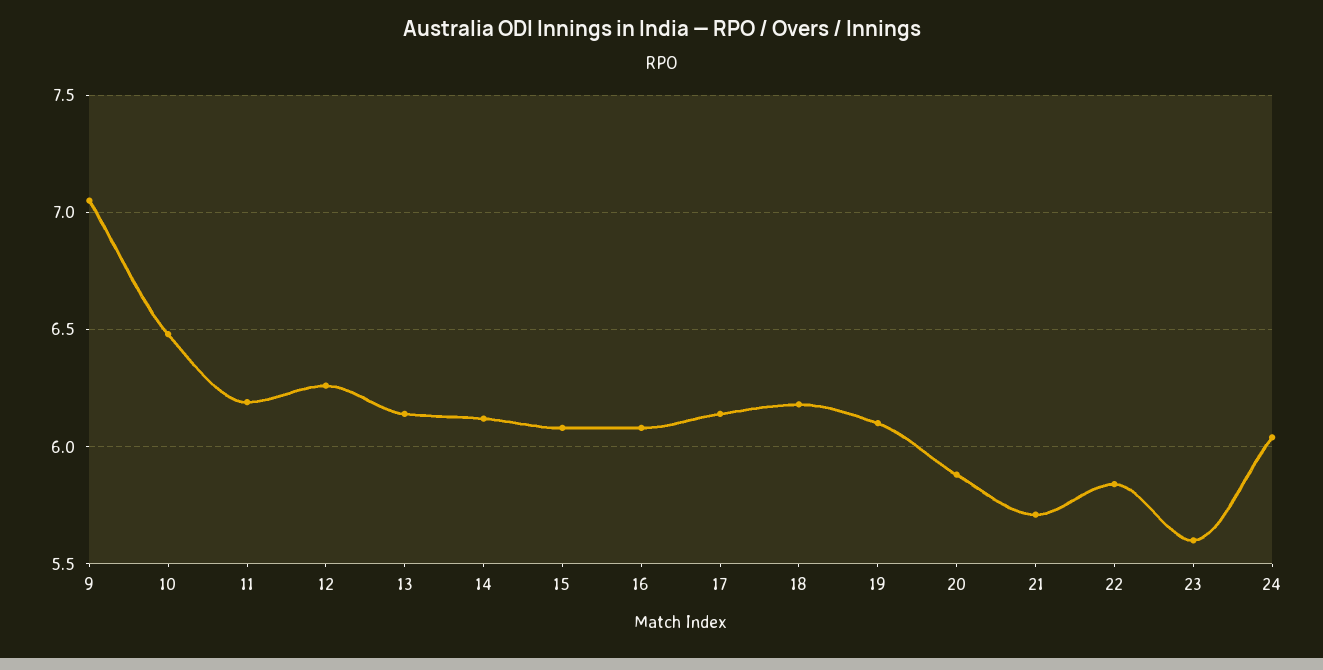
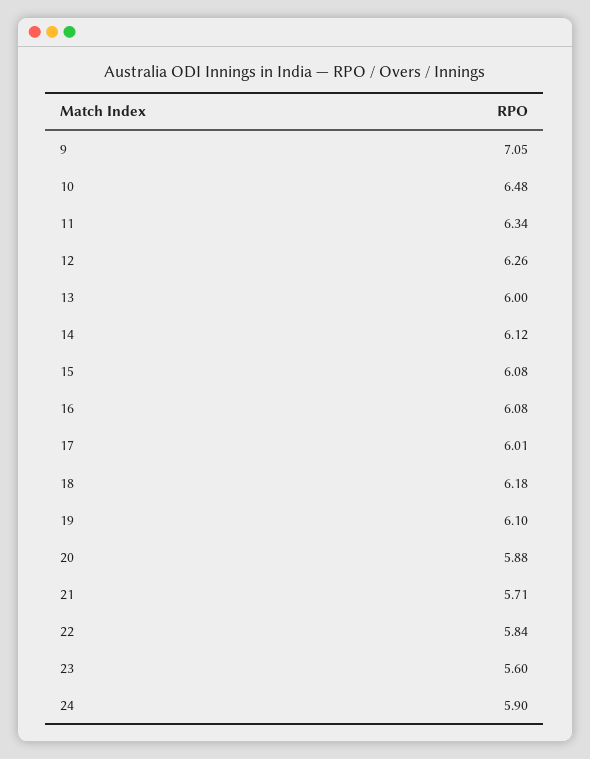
  {
    "9": 7.05,
    "10": 6.48,
-   "11": 6.2,
+   "11": 6.34,
    "12": 6.26,
-   "13": 6.15,
+   "13": 6,
    "14": 6.12,
    "15": 6.08,
    "16": 6.08,
-   "17": 6.15,
+   "17": 6.01,
    "18": 6.18,
    "19": 6.1,
    "20": 5.88,
    "21": 5.71,
    "22": 5.84,
    "23": 5.6,
-   "24": 6.05
+   "24": 5.9
  }

